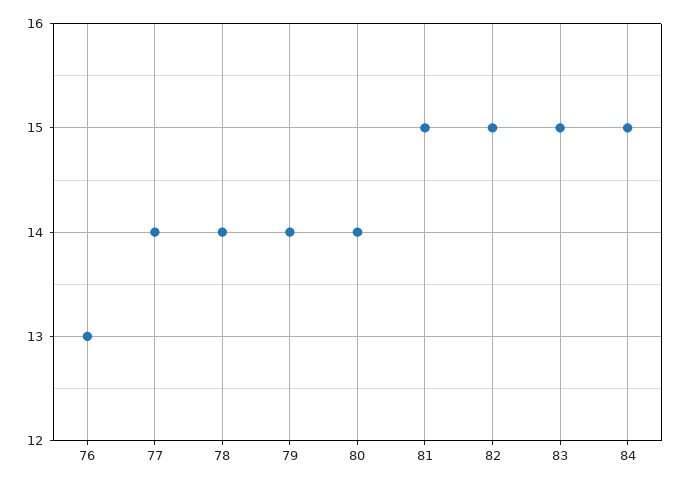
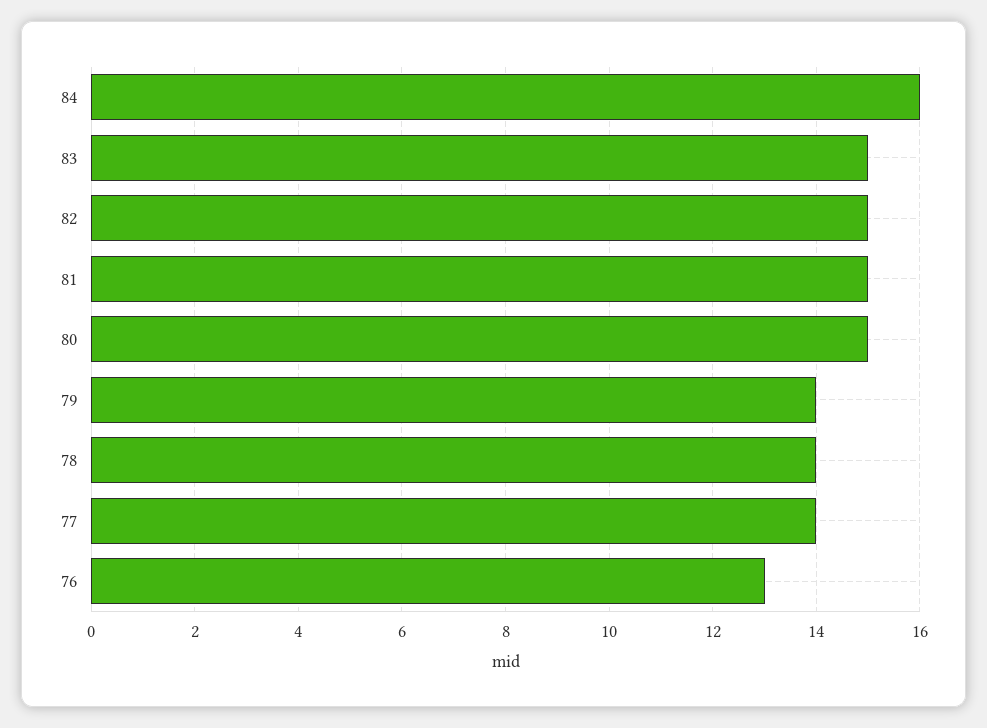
  {
    "76": 13,
    "77": 14,
    "78": 14,
    "79": 14,
-   "80": 14,
+   "80": 15,
    "81": 15,
    "82": 15,
    "83": 15,
-   "84": 15
+   "84": 16
  }

